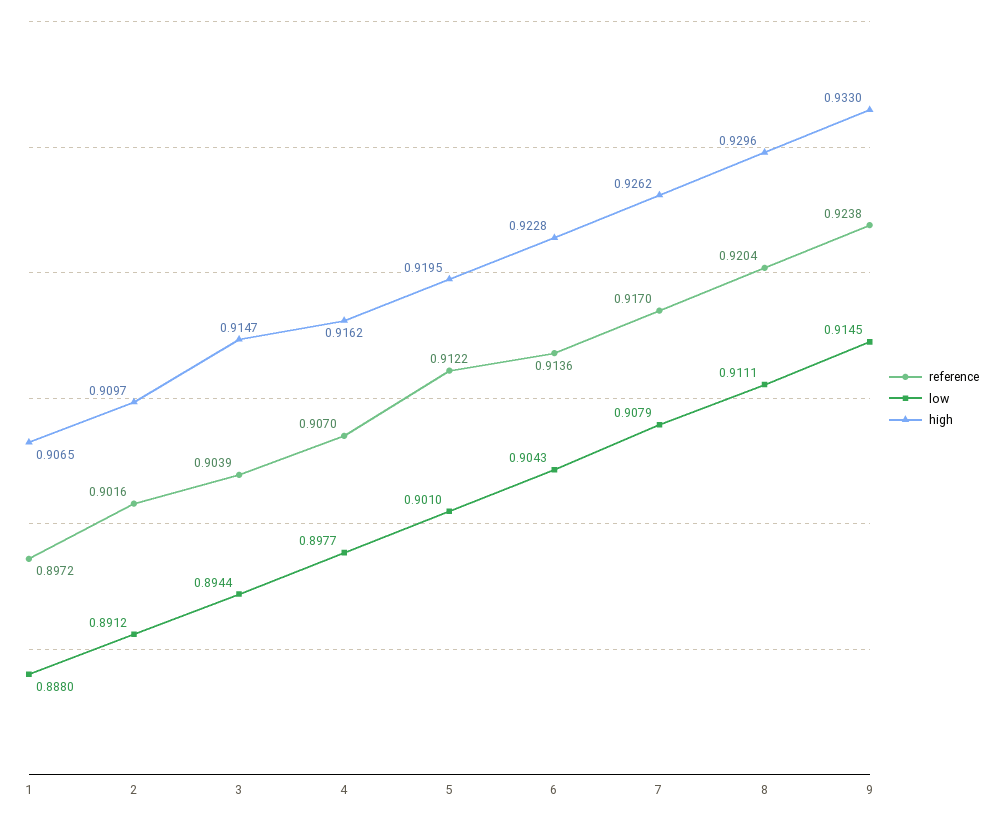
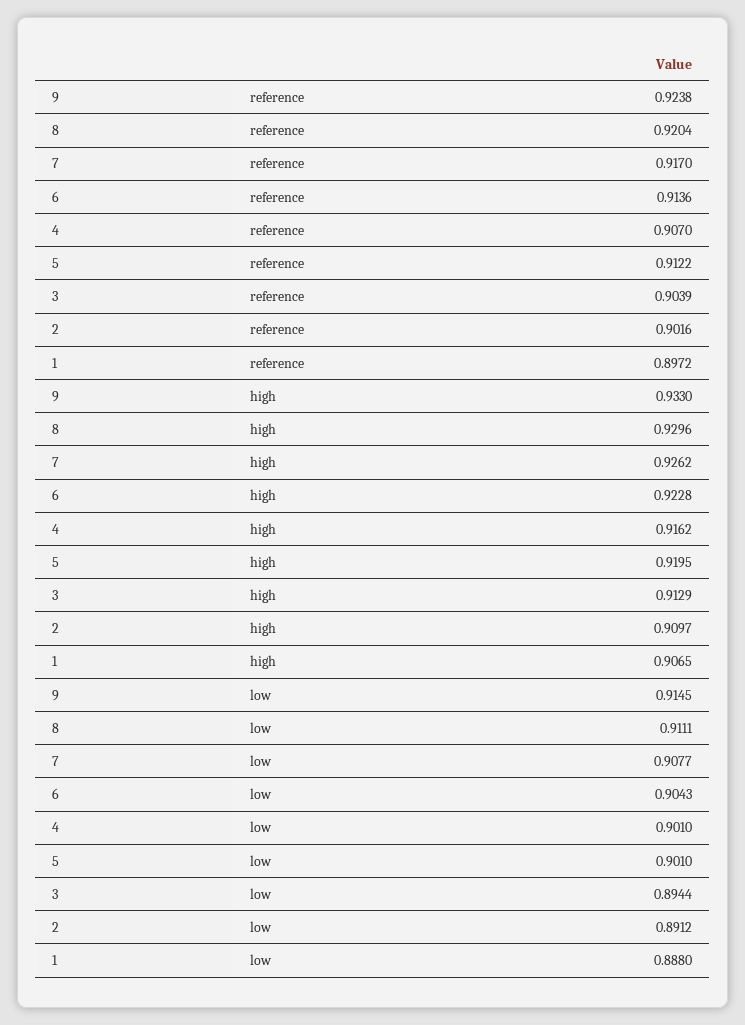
  {
    "reference": {
      "1": 0.8972,
      "2": 0.9016,
      "3": 0.9039,
      "4": 0.907,
      "5": 0.9122,
      "6": 0.9136,
      "7": 0.917,
      "8": 0.9204,
      "9": 0.9238
    },
    "low": {
      "1": 0.888,
      "2": 0.8912,
      "3": 0.8944,
-     "4": 0.8977,
+     "4": 0.901,
      "5": 0.901,
      "6": 0.9043,
-     "7": 0.9079,
+     "7": 0.9077,
      "8": 0.9111,
      "9": 0.9145
    },
    "high": {
      "1": 0.9065,
      "2": 0.9097,
-     "3": 0.9147,
+     "3": 0.9129,
      "4": 0.9162,
      "5": 0.9195,
      "6": 0.9228,
      "7": 0.9262,
      "8": 0.9296,
      "9": 0.933
    }
  }

